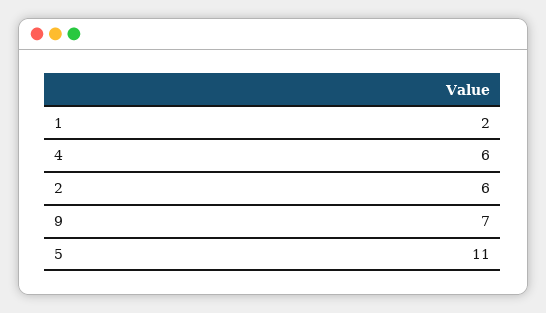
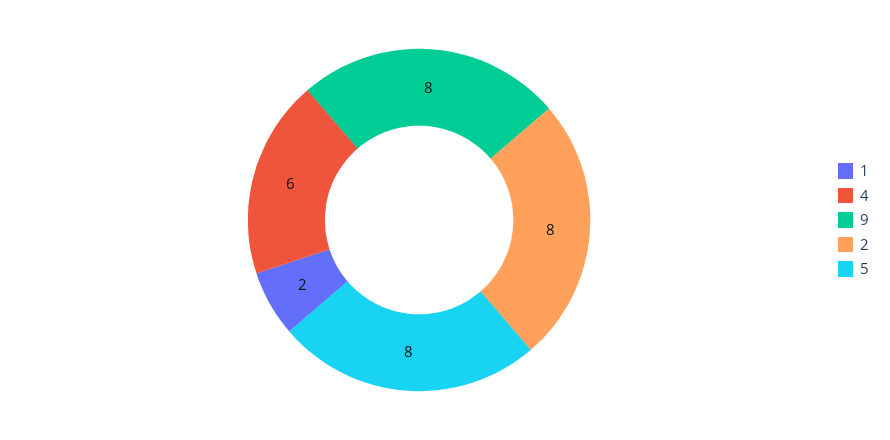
  {
    "1": 2,
    "4": 6,
-   "2": 6,
+   "2": 8,
-   "9": 7,
+   "9": 8,
-   "5": 11
+   "5": 8
  }

